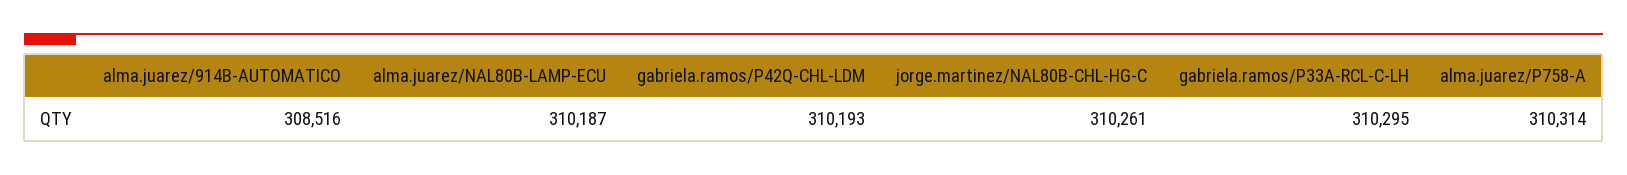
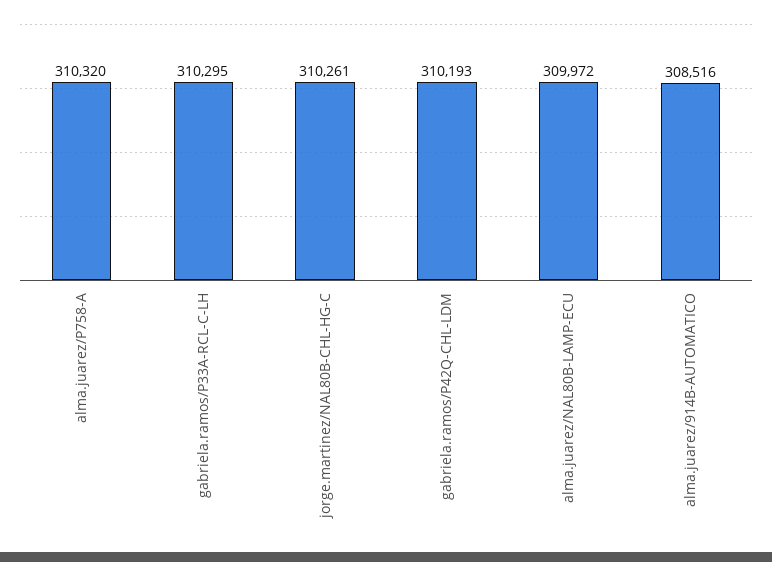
  {
    "alma.juarez/914B-AUTOMATICO": 308516,
-   "alma.juarez/NAL80B-LAMP-ECU": 310187,
+   "alma.juarez/NAL80B-LAMP-ECU": 309972,
    "gabriela.ramos/P42Q-CHL-LDM": 310193,
    "jorge.martinez/NAL80B-CHL-HG-C": 310261,
    "gabriela.ramos/P33A-RCL-C-LH": 310295,
-   "alma.juarez/P758-A": 310314
+   "alma.juarez/P758-A": 310320
  }

